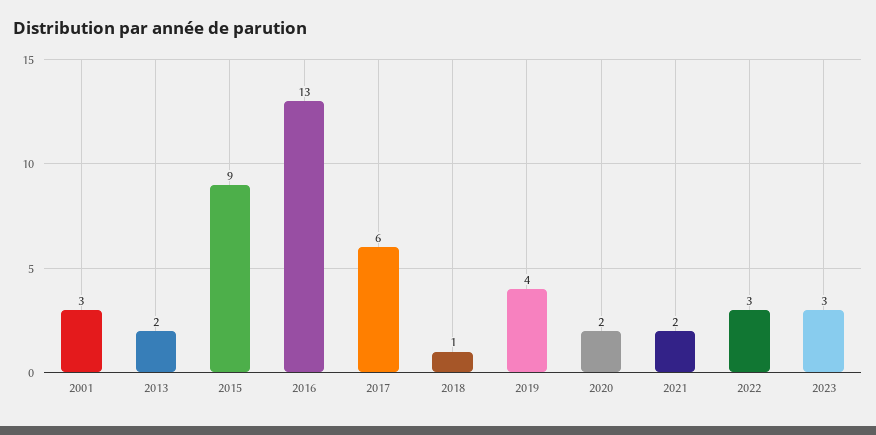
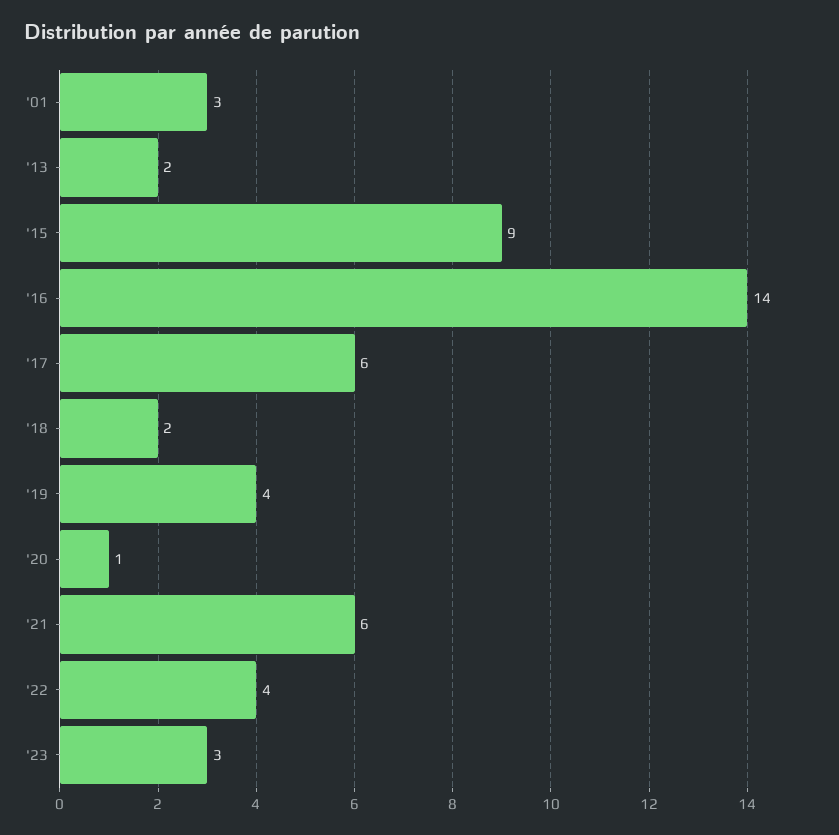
  {
    "2001": 3,
    "2013": 2,
    "2015": 9,
-   "2016": 13,
+   "2016": 14,
    "2017": 6,
-   "2018": 1,
+   "2018": 2,
    "2019": 4,
-   "2020": 2,
+   "2020": 1,
-   "2021": 2,
+   "2021": 6,
-   "2022": 3,
+   "2022": 4,
    "2023": 3
  }

